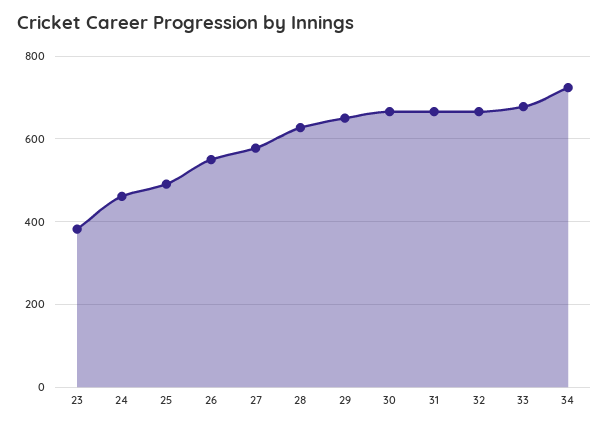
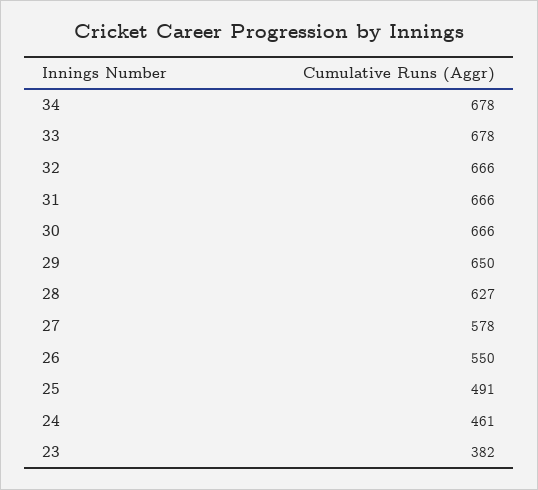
  {
    "23": 382,
    "24": 461,
    "25": 491,
    "26": 550,
    "27": 578,
    "28": 627,
    "29": 650,
    "30": 666,
    "31": 666,
    "32": 666,
    "33": 678,
-   "34": 720
+   "34": 678
  }

